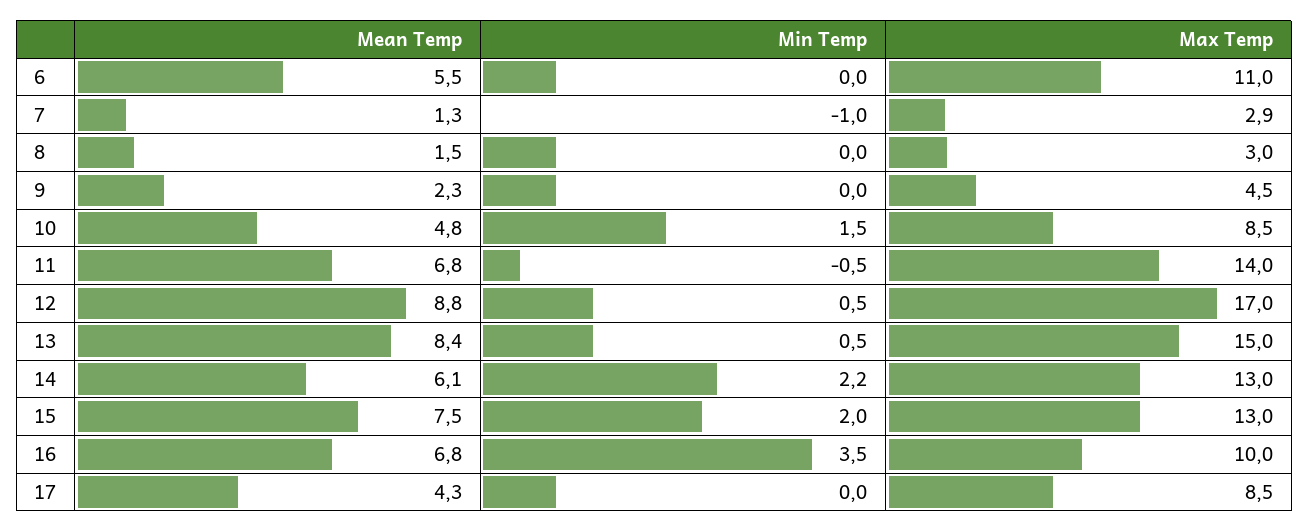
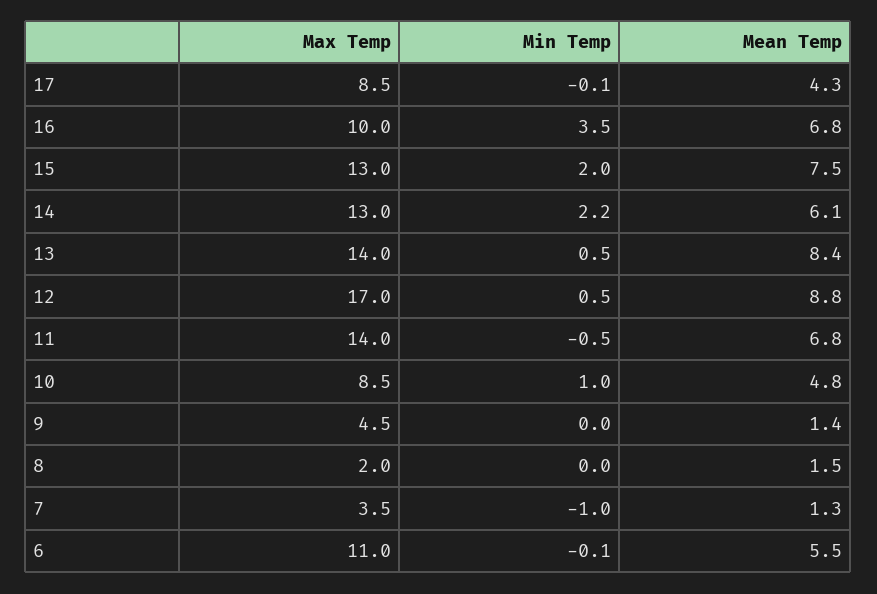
  {
    "Mean Temp": {
      "6": 5.5,
      "7": 1.3,
      "8": 1.5,
-     "9": 2.3,
+     "9": 1.4,
      "10": 4.8,
      "11": 6.8,
      "12": 8.8,
      "13": 8.4,
      "14": 6.1,
      "15": 7.5,
      "16": 6.8,
      "17": 4.3
    },
    "Min Temp": {
-     "6": 0,
+     "6": -0.1,
      "7": -1,
      "8": 0,
      "9": 0,
-     "10": 1.5,
+     "10": 1,
      "11": -0.5,
      "12": 0.5,
      "13": 0.5,
      "14": 2.2,
      "15": 2,
      "16": 3.5,
-     "17": 0
+     "17": -0.1
    },
    "Max Temp": {
      "6": 11,
-     "7": 2.9,
+     "7": 3.5,
-     "8": 3,
+     "8": 2,
      "9": 4.5,
      "10": 8.5,
      "11": 14,
      "12": 17,
-     "13": 15,
+     "13": 14,
      "14": 13,
      "15": 13,
      "16": 10,
      "17": 8.5
    }
  }

